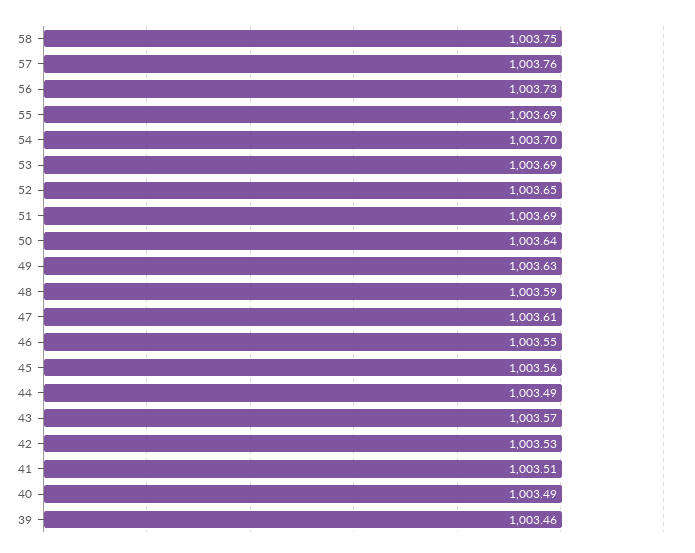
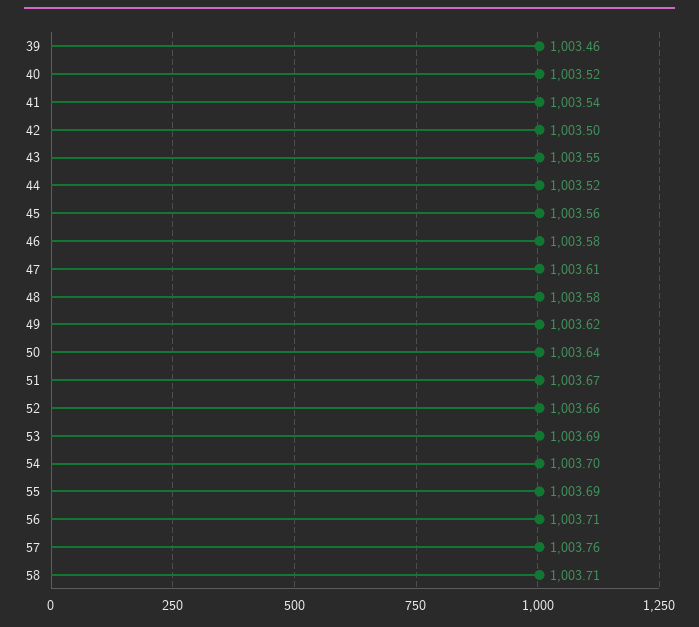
  {
-   "58": 1003.75,
+   "58": 1003.71,
    "57": 1003.76,
-   "56": 1003.73,
+   "56": 1003.71,
    "55": 1003.69,
    "54": 1003.7,
    "53": 1003.69,
-   "52": 1003.65,
+   "52": 1003.66,
-   "51": 1003.69,
+   "51": 1003.67,
    "50": 1003.64,
-   "49": 1003.63,
+   "49": 1003.62,
-   "48": 1003.59,
+   "48": 1003.58,
    "47": 1003.61,
-   "46": 1003.55,
+   "46": 1003.58,
    "45": 1003.56,
-   "44": 1003.49,
+   "44": 1003.52,
-   "43": 1003.57,
+   "43": 1003.55,
-   "42": 1003.53,
+   "42": 1003.5,
-   "41": 1003.51,
+   "41": 1003.54,
-   "40": 1003.49,
+   "40": 1003.52,
    "39": 1003.46
  }

